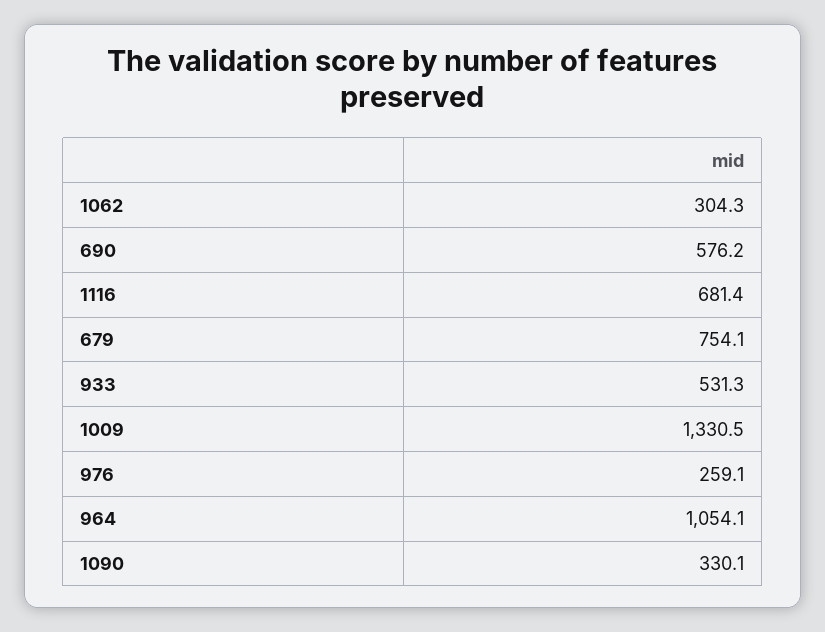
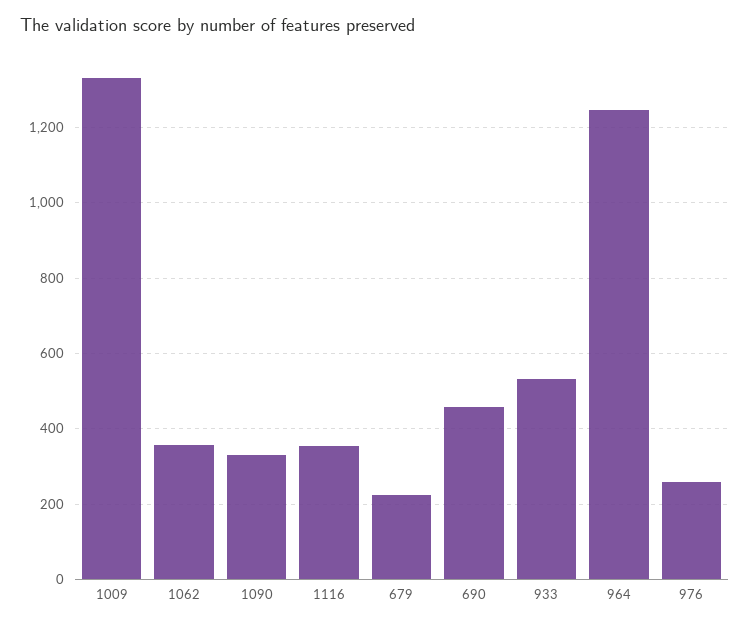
  {
-   "1062": 304.3,
+   "1062": 360,
-   "690": 576.2,
+   "690": 460,
-   "1116": 681.4,
+   "1116": 360,
-   "679": 754.1,
+   "679": 220,
    "933": 531.3,
    "1009": 1330.5,
    "976": 259.1,
-   "964": 1054.1,
+   "964": 1240,
    "1090": 330.1
  }

